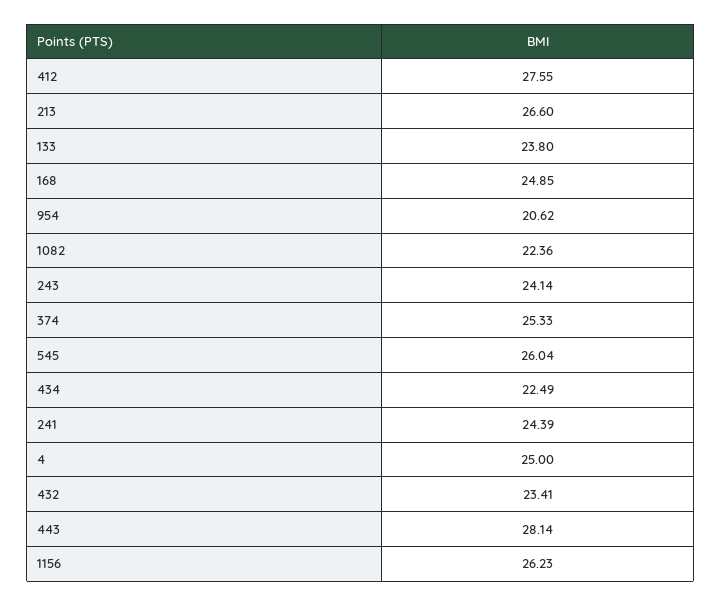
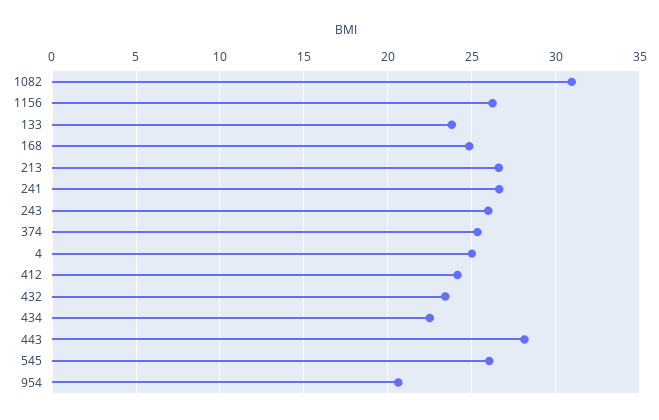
  {
-   "412": 27.55,
+   "412": 24,
    "213": 26.6,
    "133": 23.8,
    "168": 24.85,
    "954": 20.62,
-   "1082": 22.36,
+   "1082": 31,
-   "243": 24.14,
+   "243": 26,
    "374": 25.33,
    "545": 26.04,
    "434": 22.49,
-   "241": 24.39,
+   "241": 26.5,
    "4": 25,
    "432": 23.41,
    "443": 28.14,
    "1156": 26.23
  }

